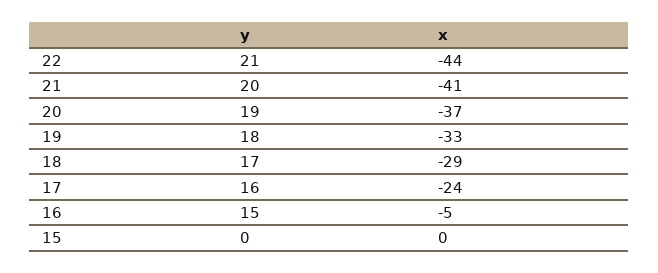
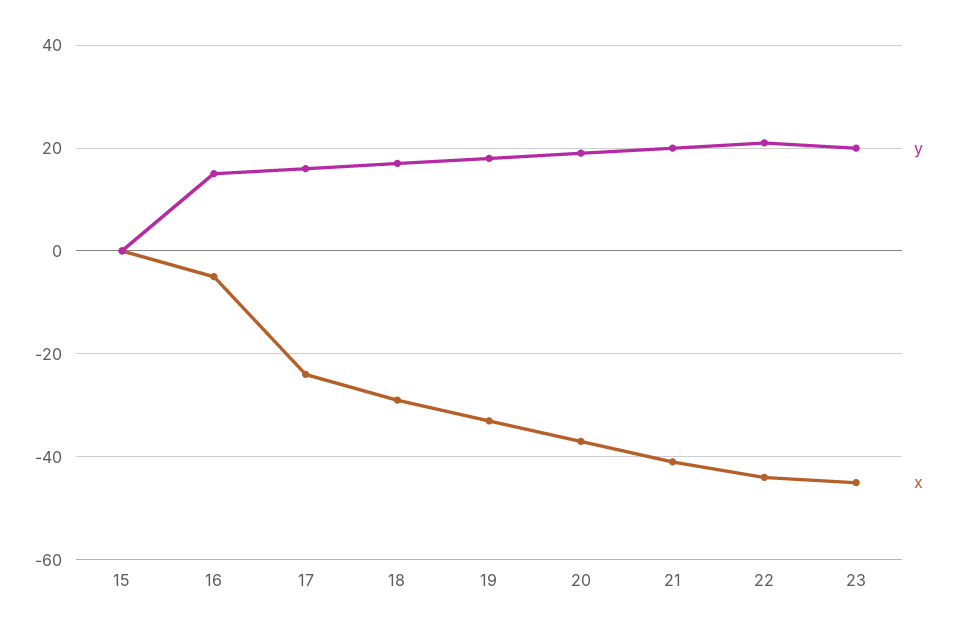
  {
    "y": {
      "22": 21,
      "21": 20,
      "20": 19,
      "19": 18,
      "18": 17,
      "17": 16,
      "16": 15,
-     "15": 0
+     "15": 0,
+     "23": 20
    },
    "x": {
      "22": -44,
      "21": -41,
      "20": -37,
      "19": -33,
      "18": -29,
      "17": -24,
      "16": -5,
-     "15": 0
+     "15": 0,
+     "23": -45
    }
  }

